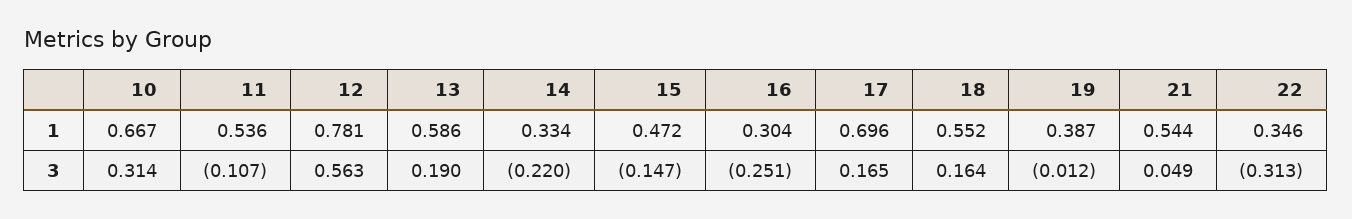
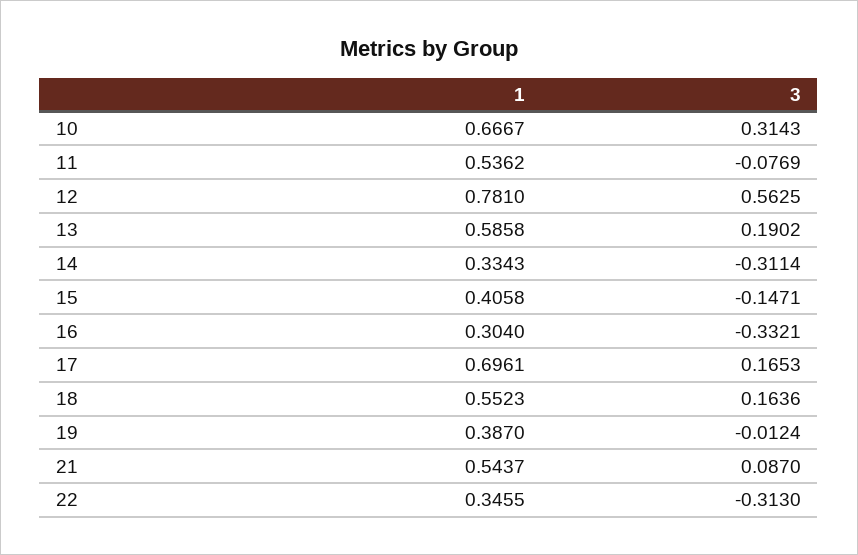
  {
    "10": {
      "1": 0.6667,
      "3": 0.3143
    },
    "11": {
      "1": 0.5362,
-     "3": -0.107
+     "3": -0.0769
    },
    "12": {
      "1": 0.781,
      "3": 0.5625
    },
    "13": {
      "1": 0.5858,
      "3": 0.1902
    },
    "14": {
      "1": 0.3343,
-     "3": -0.22
+     "3": -0.3114
    },
    "15": {
-     "1": 0.472,
+     "1": 0.4058,
      "3": -0.1471
    },
    "16": {
      "1": 0.304,
-     "3": -0.251
+     "3": -0.3321
    },
    "17": {
      "1": 0.6961,
      "3": 0.1653
    },
    "18": {
      "1": 0.5523,
      "3": 0.1636
    },
    "19": {
      "1": 0.387,
      "3": -0.0124
    },
    "21": {
      "1": 0.5437,
-     "3": 0.049
+     "3": 0.087
    },
    "22": {
      "1": 0.3455,
      "3": -0.313
    }
  }

